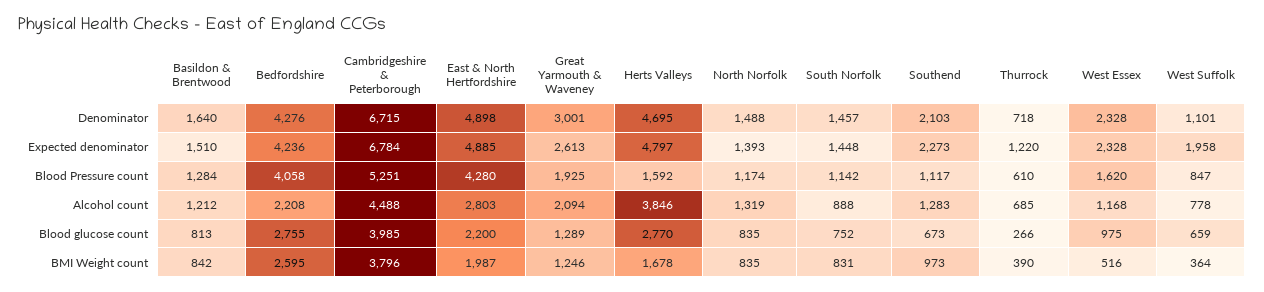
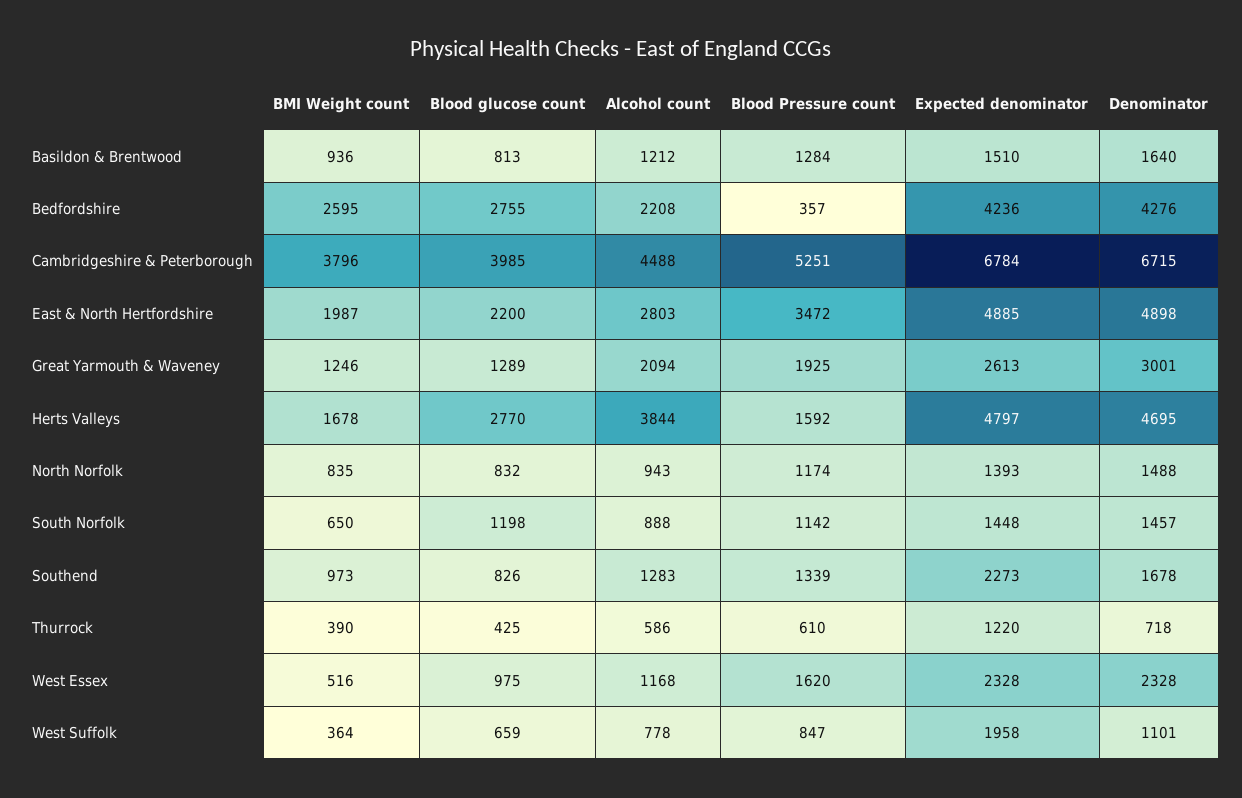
  {
    "Basildon & Brentwood": {
      "Denominator": 1640,
      "Expected denominator": 1510,
      "Blood Pressure count": 1284,
      "Alcohol count": 1212,
      "Blood glucose count": 813,
-     "BMI Weight count": 842
+     "BMI Weight count": 936
    },
    "Bedfordshire": {
      "Denominator": 4276,
      "Expected denominator": 4236,
-     "Blood Pressure count": 4058,
+     "Blood Pressure count": 357,
      "Alcohol count": 2208,
      "Blood glucose count": 2755,
      "BMI Weight count": 2595
    },
    "Cambridgeshire & Peterborough": {
      "Denominator": 6715,
      "Expected denominator": 6784,
      "Blood Pressure count": 5251,
      "Alcohol count": 4488,
      "Blood glucose count": 3985,
      "BMI Weight count": 3796
    },
    "East & North Hertfordshire": {
      "Denominator": 4898,
      "Expected denominator": 4885,
-     "Blood Pressure count": 4280,
+     "Blood Pressure count": 3472,
      "Alcohol count": 2803,
      "Blood glucose count": 2200,
      "BMI Weight count": 1987
    },
    "Great Yarmouth & Waveney": {
      "Denominator": 3001,
      "Expected denominator": 2613,
      "Blood Pressure count": 1925,
      "Alcohol count": 2094,
      "Blood glucose count": 1289,
      "BMI Weight count": 1246
    },
    "Herts Valleys": {
      "Denominator": 4695,
      "Expected denominator": 4797,
      "Blood Pressure count": 1592,
-     "Alcohol count": 3846,
+     "Alcohol count": 3844,
      "Blood glucose count": 2770,
      "BMI Weight count": 1678
    },
    "North Norfolk": {
      "Denominator": 1488,
      "Expected denominator": 1393,
      "Blood Pressure count": 1174,
-     "Alcohol count": 1319,
+     "Alcohol count": 943,
-     "Blood glucose count": 835,
+     "Blood glucose count": 832,
      "BMI Weight count": 835
    },
    "South Norfolk": {
      "Denominator": 1457,
      "Expected denominator": 1448,
      "Blood Pressure count": 1142,
      "Alcohol count": 888,
-     "Blood glucose count": 752,
+     "Blood glucose count": 1198,
-     "BMI Weight count": 831
+     "BMI Weight count": 650
    },
    "Southend": {
-     "Denominator": 2103,
+     "Denominator": 1678,
      "Expected denominator": 2273,
-     "Blood Pressure count": 1117,
+     "Blood Pressure count": 1339,
      "Alcohol count": 1283,
-     "Blood glucose count": 673,
+     "Blood glucose count": 826,
      "BMI Weight count": 973
    },
    "Thurrock": {
      "Denominator": 718,
      "Expected denominator": 1220,
      "Blood Pressure count": 610,
-     "Alcohol count": 685,
+     "Alcohol count": 586,
-     "Blood glucose count": 266,
+     "Blood glucose count": 425,
      "BMI Weight count": 390
    },
    "West Essex": {
      "Denominator": 2328,
      "Expected denominator": 2328,
      "Blood Pressure count": 1620,
      "Alcohol count": 1168,
      "Blood glucose count": 975,
      "BMI Weight count": 516
    },
    "West Suffolk": {
      "Denominator": 1101,
      "Expected denominator": 1958,
      "Blood Pressure count": 847,
      "Alcohol count": 778,
      "Blood glucose count": 659,
      "BMI Weight count": 364
    }
  }

